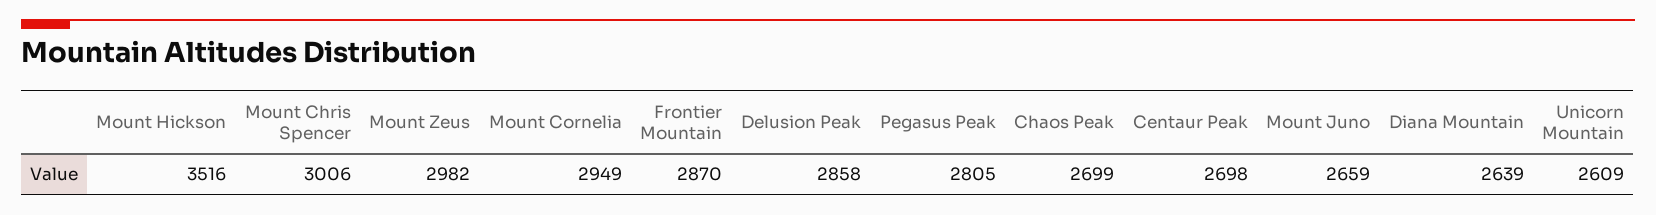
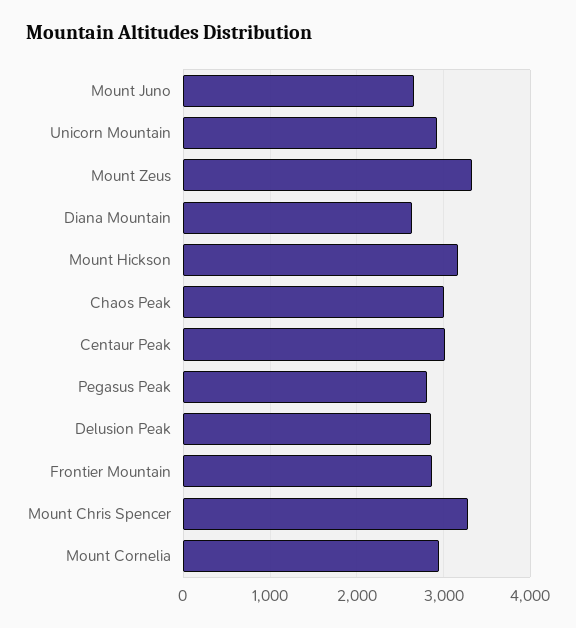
  {
-   "Mount Hickson": 3516,
+   "Mount Hickson": 3200,
-   "Mount Chris Spencer": 3006,
+   "Mount Chris Spencer": 3300,
-   "Mount Zeus": 2982,
+   "Mount Zeus": 3300,
    "Mount Cornelia": 2949,
    "Frontier Mountain": 2870,
    "Delusion Peak": 2858,
    "Pegasus Peak": 2805,
-   "Chaos Peak": 2699,
+   "Chaos Peak": 3000,
-   "Centaur Peak": 2698,
+   "Centaur Peak": 3000,
    "Mount Juno": 2659,
    "Diana Mountain": 2639,
-   "Unicorn Mountain": 2609
+   "Unicorn Mountain": 2900
  }

